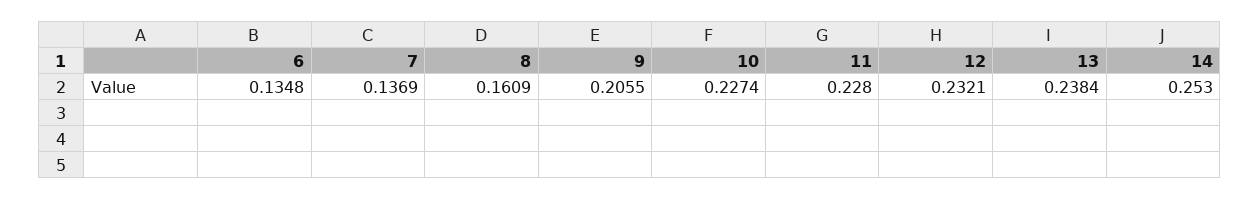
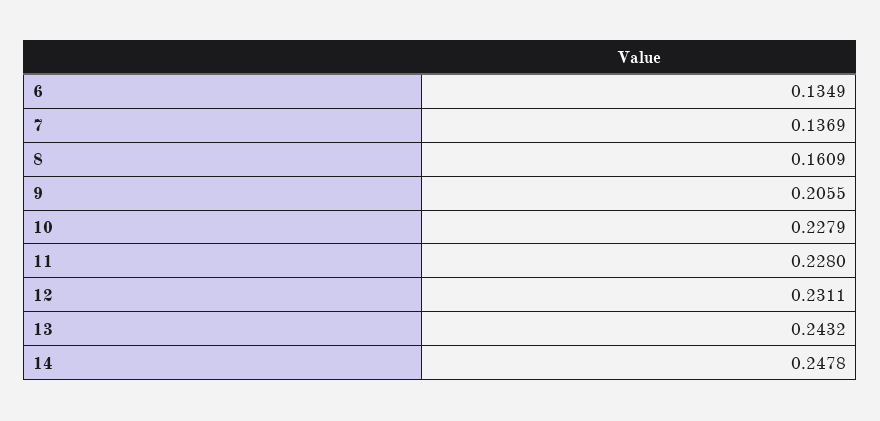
  {
-   "6": 0.1348,
+   "6": 0.1349,
    "7": 0.1369,
    "8": 0.1609,
    "9": 0.2055,
-   "10": 0.2274,
+   "10": 0.2279,
    "11": 0.228,
-   "12": 0.2321,
+   "12": 0.2311,
-   "13": 0.2384,
+   "13": 0.2432,
-   "14": 0.253
+   "14": 0.2478
  }

